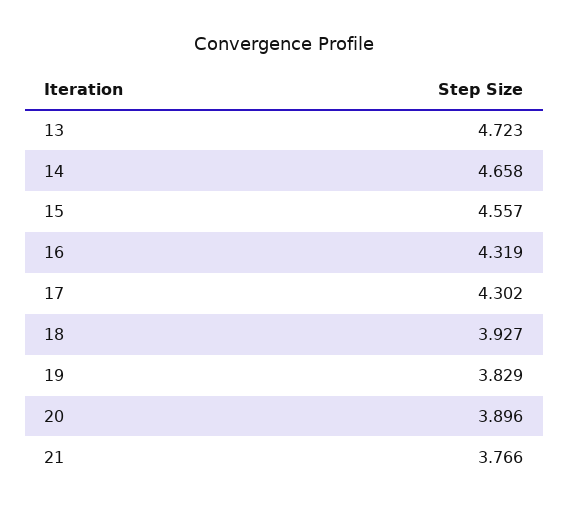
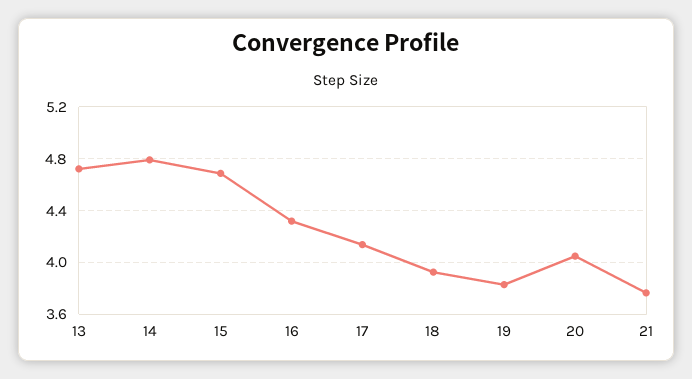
  {
    "13": 4.723,
-   "14": 4.658,
+   "14": 4.8,
-   "15": 4.557,
+   "15": 4.7,
    "16": 4.319,
-   "17": 4.302,
+   "17": 4.15,
    "18": 3.927,
    "19": 3.829,
-   "20": 3.896,
+   "20": 4.05,
    "21": 3.766
  }

